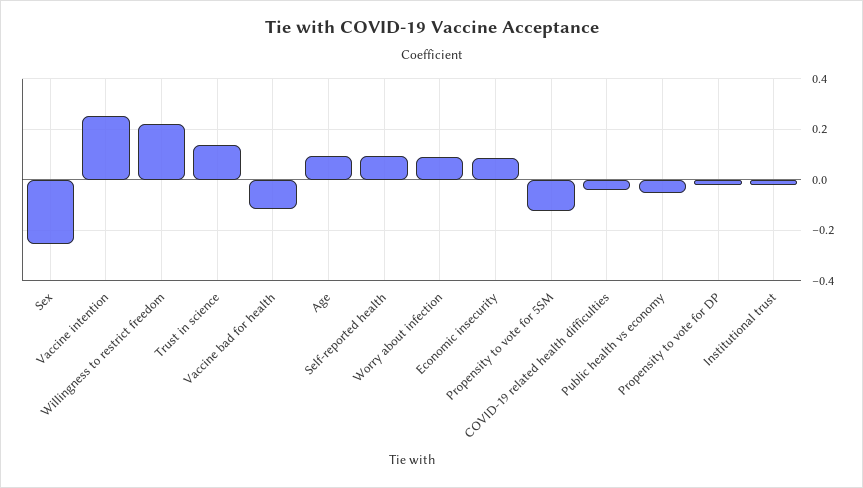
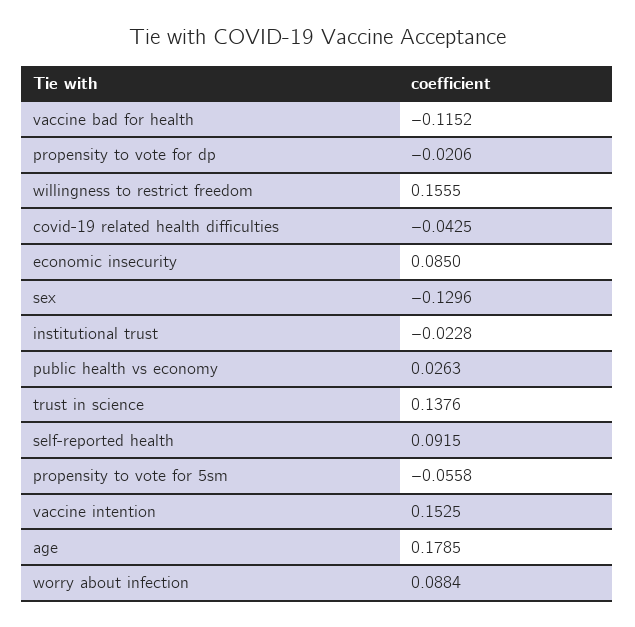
  {
-   "Sex": -0.25,
+   "Sex": -0.1296,
-   "Vaccine intention": 0.25,
+   "Vaccine intention": 0.1525,
-   "Willingness to restrict freedom": 0.225,
+   "Willingness to restrict freedom": 0.1555,
    "Trust in science": 0.1376,
    "Vaccine bad for health": -0.1152,
-   "Age": 0.1,
+   "Age": 0.1785,
    "Self-reported health": 0.0915,
    "Worry about infection": 0.0884,
    "Economic insecurity": 0.085,
-   "Propensity to vote for 5SM": -0.125,
+   "Propensity to vote for 5SM": -0.0558,
    "COVID-19 related health difficulties": -0.0425,
-   "Public health vs economy": -0.05,
+   "Public health vs economy": 0.0263,
    "Propensity to vote for DP": -0.0206,
    "Institutional trust": -0.0228
  }

